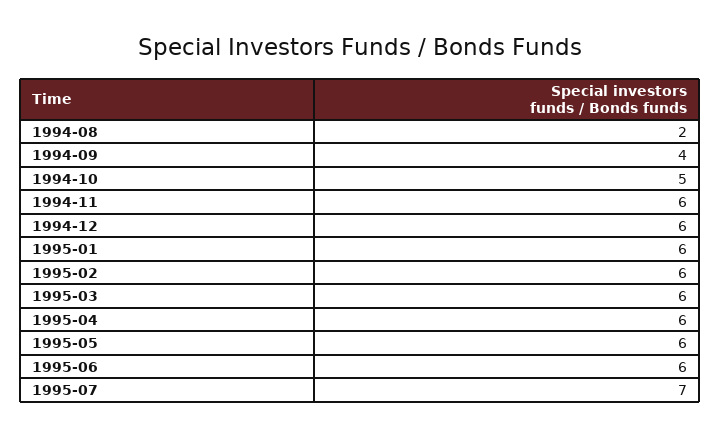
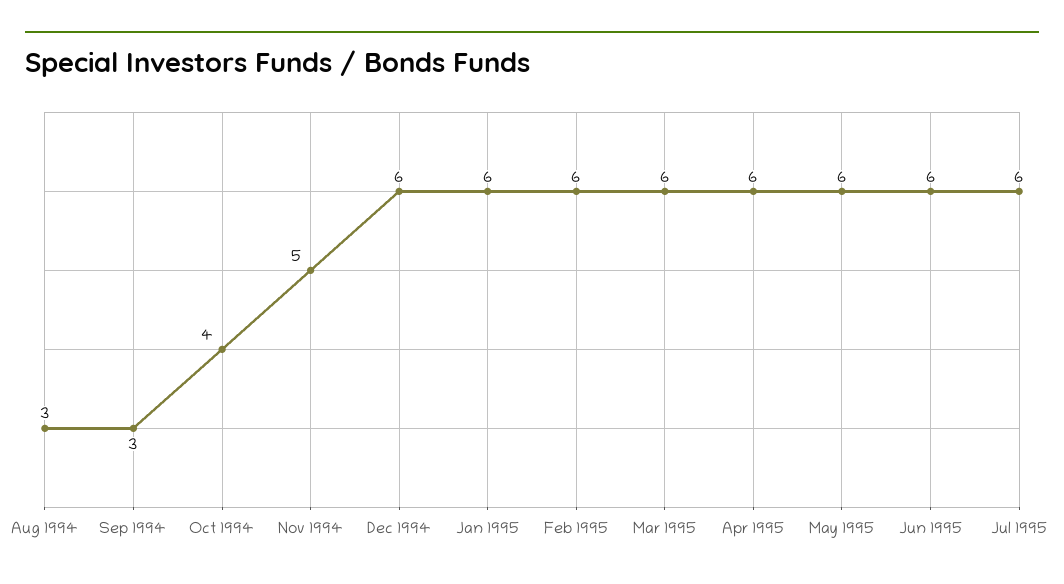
  {
-   "1994-08": 2,
+   "1994-08": 3,
-   "1994-09": 4,
+   "1994-09": 3,
-   "1994-10": 5,
+   "1994-10": 4,
-   "1994-11": 6,
+   "1994-11": 5,
    "1994-12": 6,
    "1995-01": 6,
    "1995-02": 6,
    "1995-03": 6,
    "1995-04": 6,
    "1995-05": 6,
    "1995-06": 6,
-   "1995-07": 7
+   "1995-07": 6
  }

